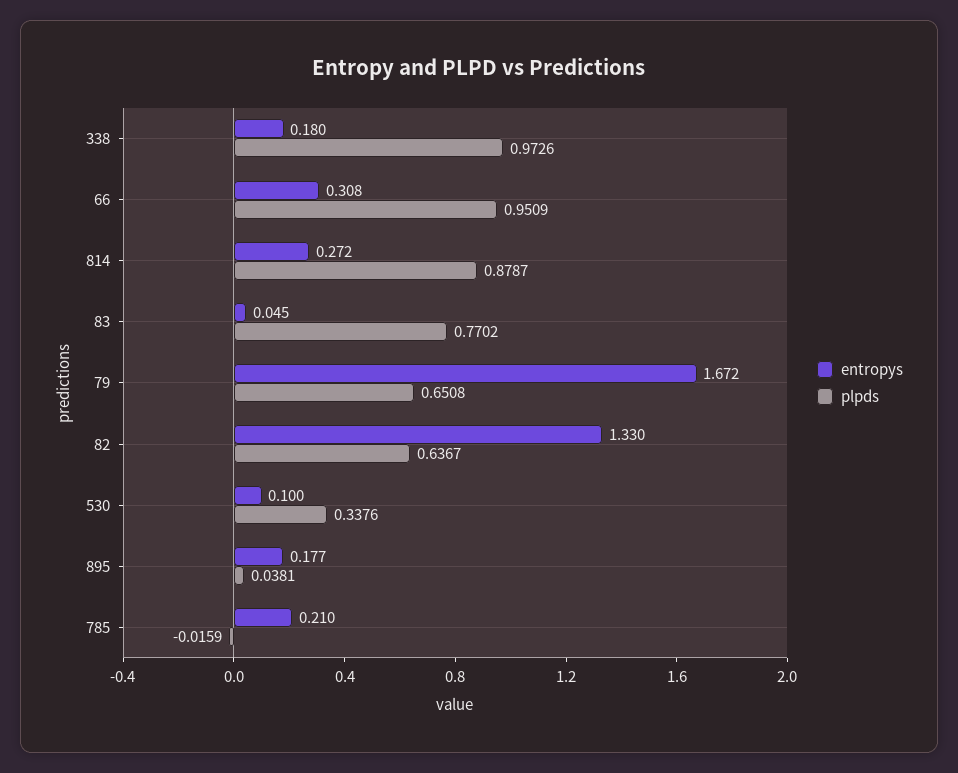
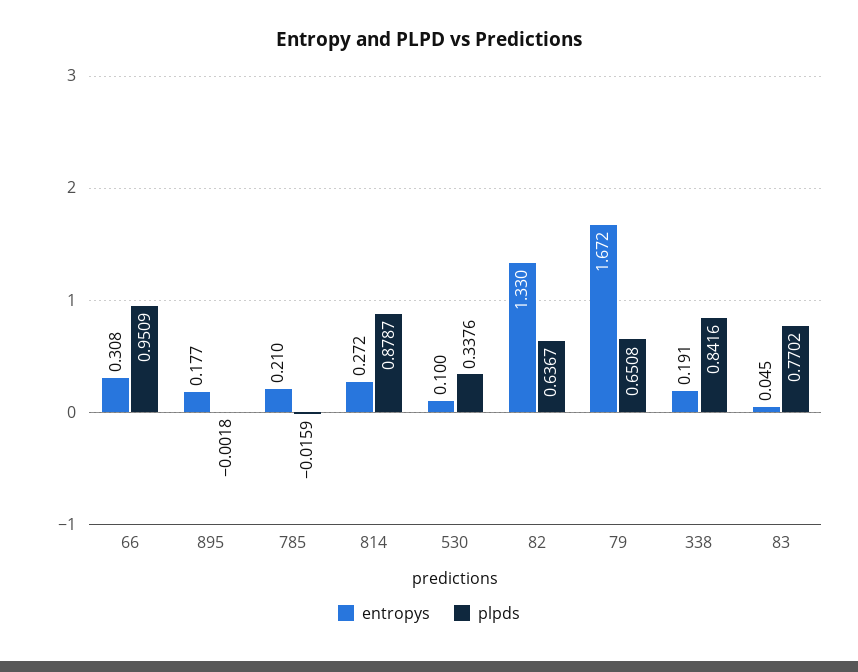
  {
    "entropys": {
-     "338": 0.18,
+     "338": 0.191,
      "66": 0.308,
      "814": 0.272,
      "83": 0.045,
      "79": 1.672,
      "82": 1.33,
      "530": 0.1,
      "895": 0.177,
      "785": 0.21
    },
    "plpds": {
-     "338": 0.9726,
+     "338": 0.8416,
      "66": 0.9509,
      "814": 0.8787,
      "83": 0.7702,
      "79": 0.6508,
      "82": 0.6367,
      "530": 0.3376,
-     "895": 0.0381,
+     "895": -0.0018,
      "785": -0.0159
    }
  }

